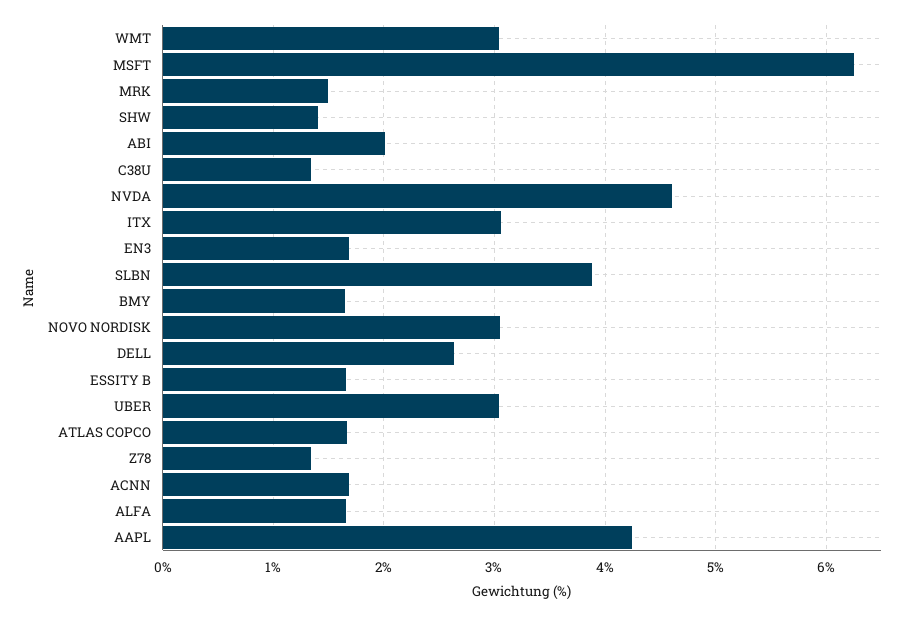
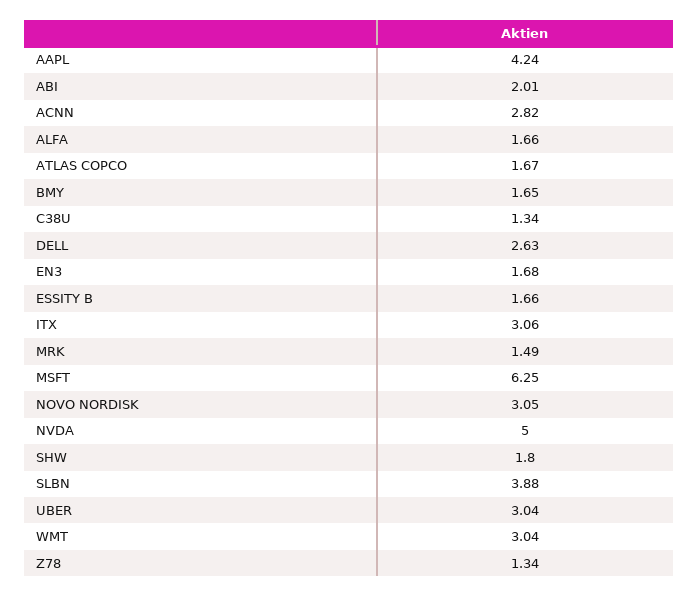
  {
    "WMT": 3.04,
    "MSFT": 6.25,
    "MRK": 1.49,
-   "SHW": 1.4,
+   "SHW": 1.8,
    "ABI": 2.01,
    "C38U": 1.34,
-   "NVDA": 4.6,
+   "NVDA": 5,
    "ITX": 3.06,
    "EN3": 1.68,
    "SLBN": 3.88,
    "BMY": 1.65,
    "NOVO NORDISK": 3.05,
    "DELL": 2.63,
    "ESSITY B": 1.66,
    "UBER": 3.04,
    "ATLAS COPCO": 1.67,
    "Z78": 1.34,
-   "ACNN": 1.7,
+   "ACNN": 2.82,
    "ALFA": 1.66,
    "AAPL": 4.24
  }

